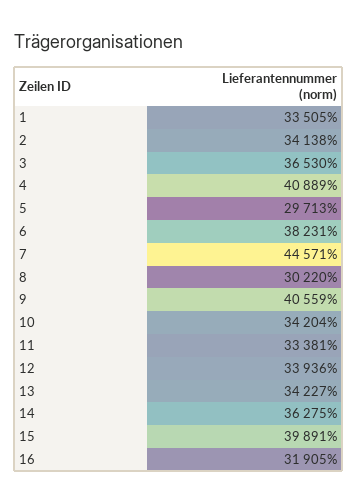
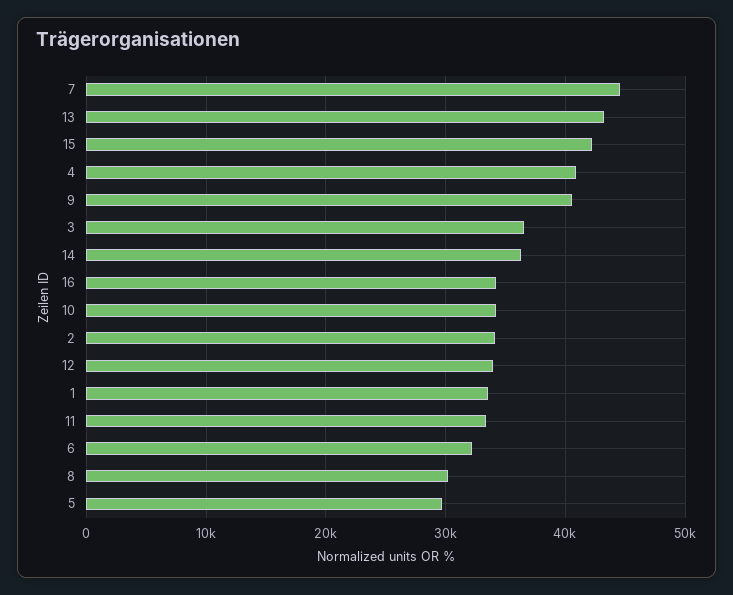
  {
    "1": 33505,
    "2": 34138,
    "3": 36530,
    "4": 40889,
    "5": 29713,
-   "6": 38231,
+   "6": 32000,
    "7": 44571,
    "8": 30220,
    "9": 40559,
    "10": 34204,
    "11": 33381,
    "12": 33936,
-   "13": 34227,
+   "13": 43000,
    "14": 36275,
-   "15": 39891,
+   "15": 42000,
-   "16": 31905
+   "16": 34000
  }

